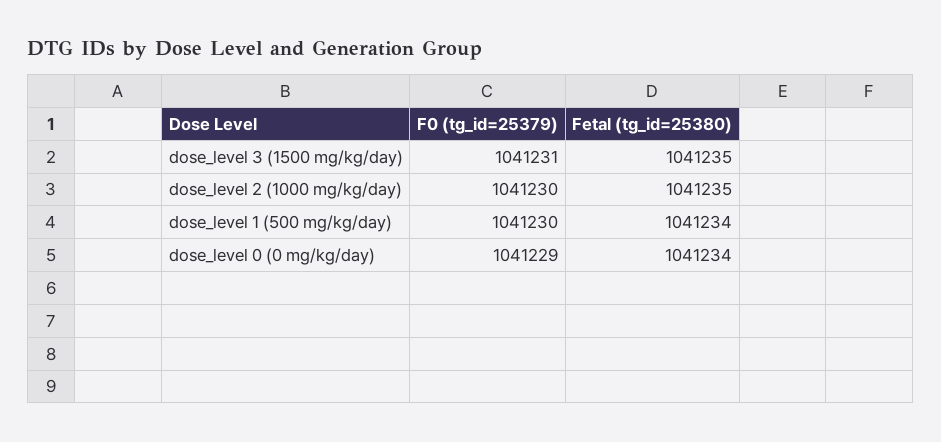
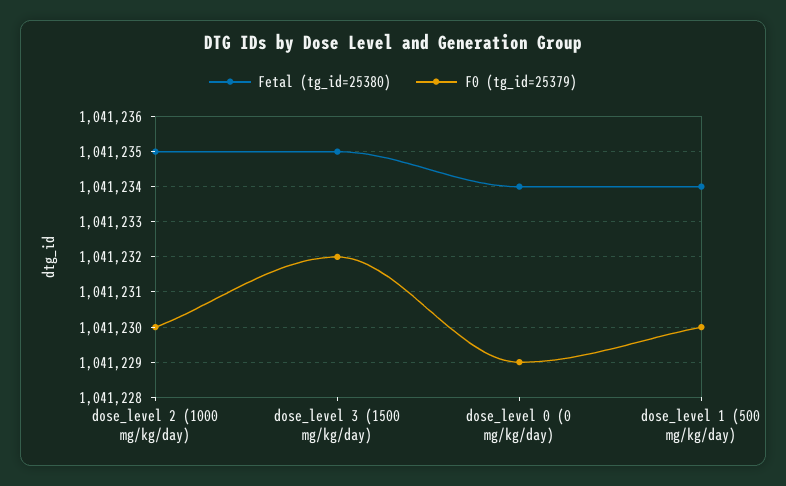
  {
    "F0 (tg_id=25379)": {
-     "dose_level 3 (1500 mg/kg/day)": 1041231,
+     "dose_level 3 (1500 mg/kg/day)": 1041232,
      "dose_level 2 (1000 mg/kg/day)": 1041230,
      "dose_level 1 (500 mg/kg/day)": 1041230,
      "dose_level 0 (0 mg/kg/day)": 1041229
    },
    "Fetal (tg_id=25380)": {
      "dose_level 3 (1500 mg/kg/day)": 1041235,
      "dose_level 2 (1000 mg/kg/day)": 1041235,
      "dose_level 1 (500 mg/kg/day)": 1041234,
      "dose_level 0 (0 mg/kg/day)": 1041234
    }
  }

